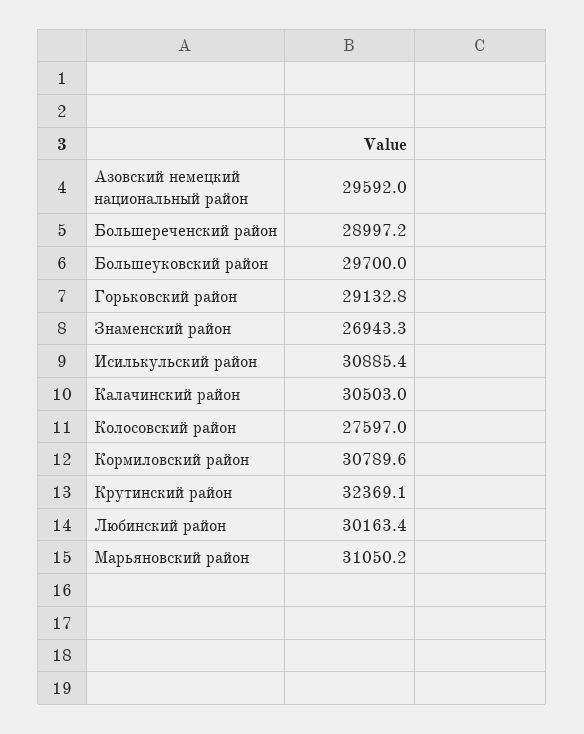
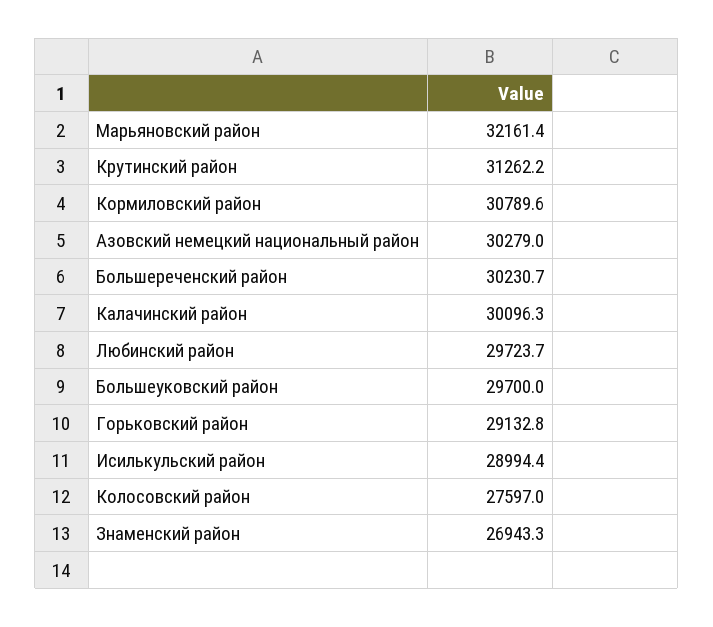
  {
-   "Азовский немецкий национальный район": 29592,
+   "Азовский немецкий национальный район": 30279,
-   "Большереченский район": 28997.2,
+   "Большереченский район": 30230.7,
    "Большеуковский район": 29700,
    "Горьковский район": 29132.8,
    "Знаменский район": 26943.3,
-   "Исилькульский район": 30885.4,
+   "Исилькульский район": 28994.4,
-   "Калачинский район": 30503,
+   "Калачинский район": 30096.3,
    "Колосовский район": 27597,
    "Кормиловский район": 30789.6,
-   "Крутинский район": 32369.1,
+   "Крутинский район": 31262.2,
-   "Любинский район": 30163.4,
+   "Любинский район": 29723.7,
-   "Марьяновский район": 31050.2
+   "Марьяновский район": 32161.4
  }

